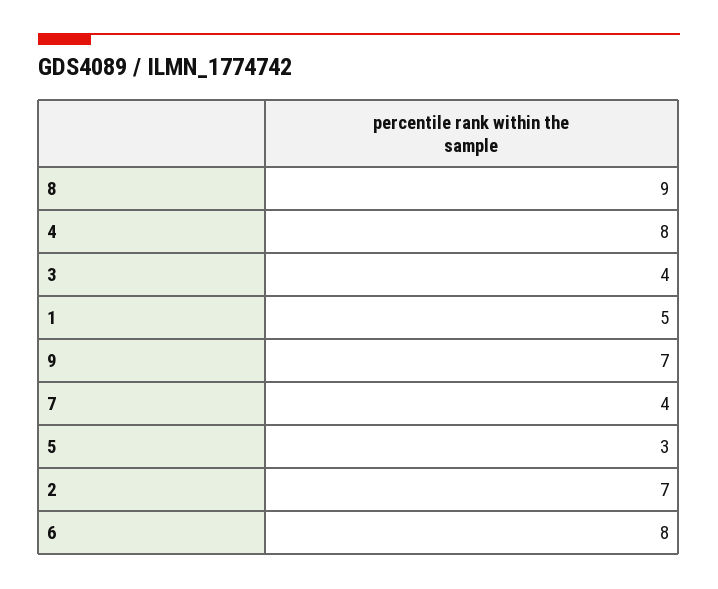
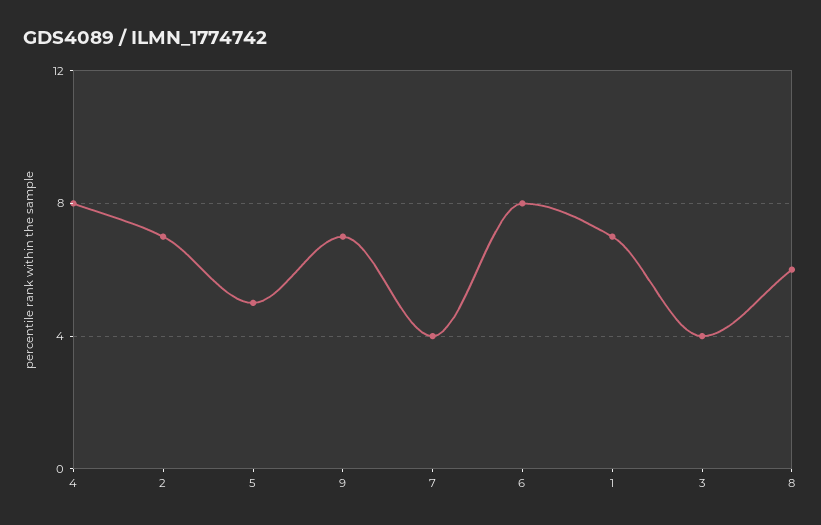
  {
-   "8": 9,
+   "8": 6,
    "4": 8,
    "3": 4,
-   "1": 5,
+   "1": 7,
    "9": 7,
    "7": 4,
-   "5": 3,
+   "5": 5,
    "2": 7,
    "6": 8
  }

